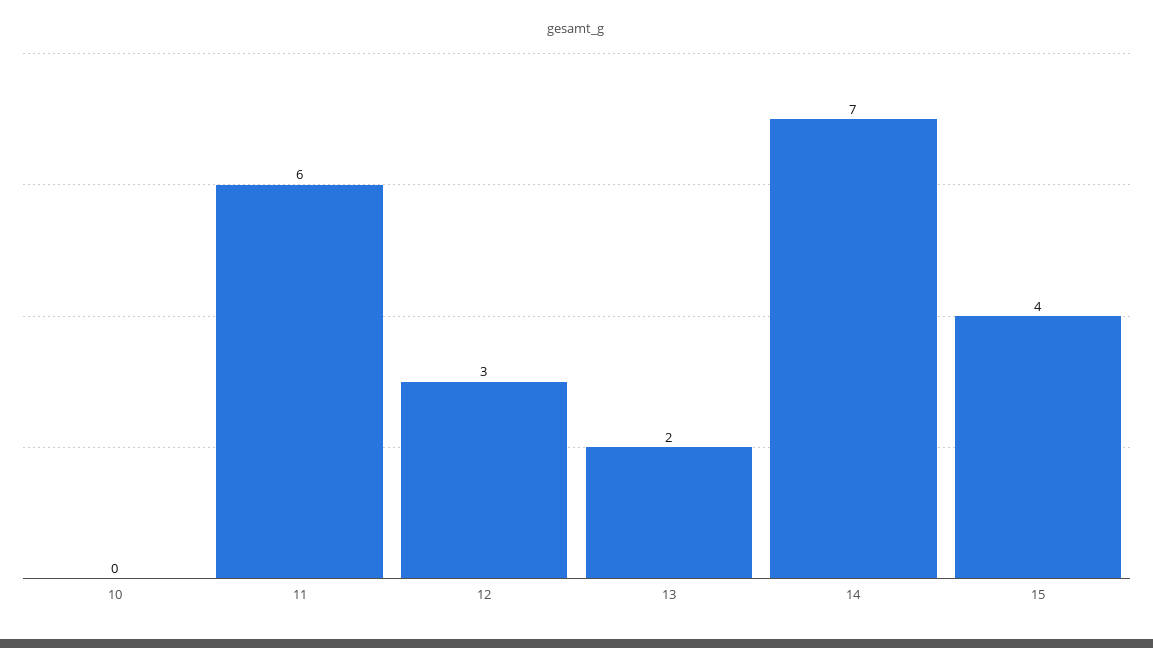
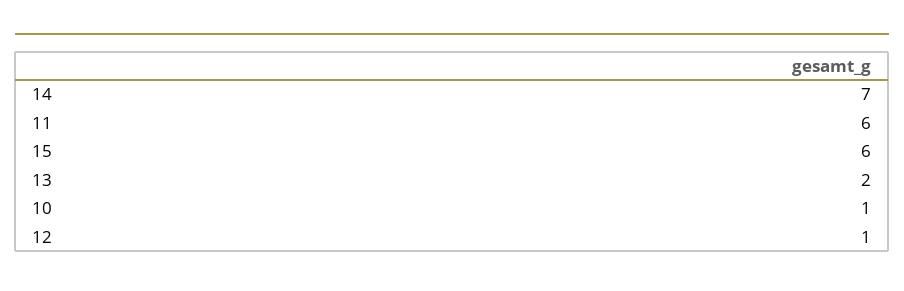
  {
-   "10": 0,
+   "10": 1,
    "11": 6,
-   "12": 3,
+   "12": 1,
    "13": 2,
    "14": 7,
-   "15": 4
+   "15": 6
  }

